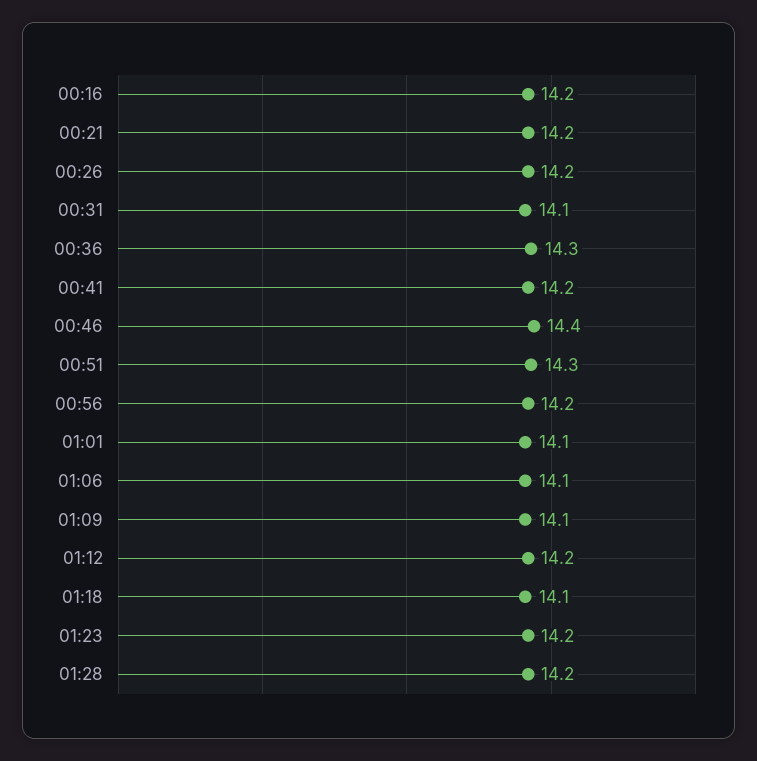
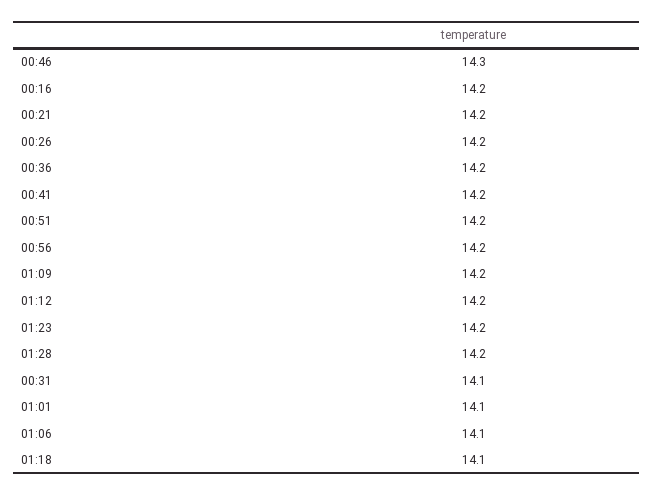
  {
    "00:16": 14.2,
    "00:21": 14.2,
    "00:26": 14.2,
    "00:31": 14.1,
-   "00:36": 14.3,
+   "00:36": 14.2,
    "00:41": 14.2,
-   "00:46": 14.4,
+   "00:46": 14.3,
-   "00:51": 14.3,
+   "00:51": 14.2,
    "00:56": 14.2,
    "01:01": 14.1,
    "01:06": 14.1,
-   "01:09": 14.1,
+   "01:09": 14.2,
    "01:12": 14.2,
    "01:18": 14.1,
    "01:23": 14.2,
    "01:28": 14.2
  }

